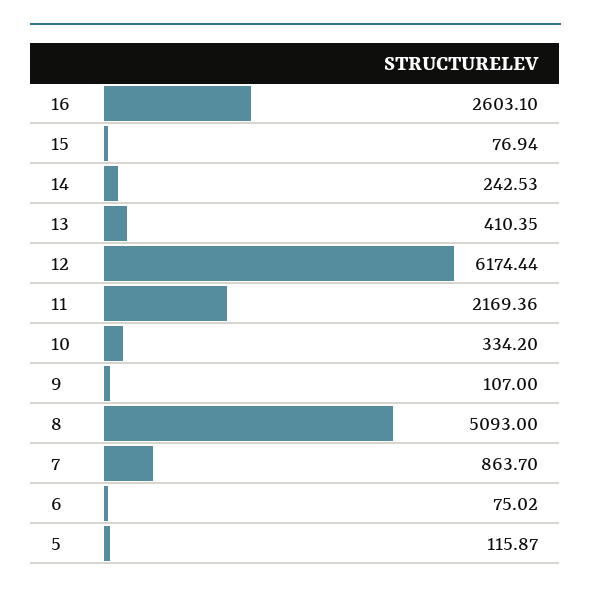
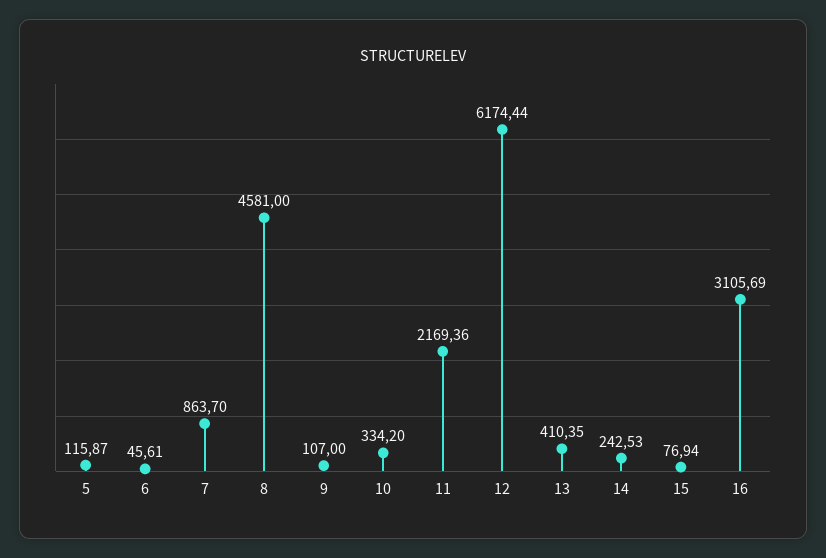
  {
-   "16": 2603.1,
+   "16": 3105.69,
    "15": 76.94,
    "14": 242.53,
    "13": 410.35,
    "12": 6174.44,
    "11": 2169.36,
    "10": 334.2,
    "9": 107,
-   "8": 5093,
+   "8": 4581,
    "7": 863.7,
-   "6": 75.02,
+   "6": 45.61,
    "5": 115.87
  }

